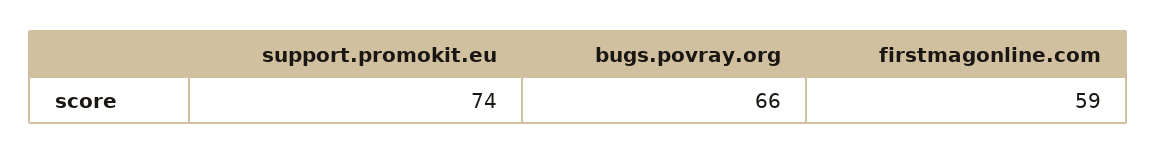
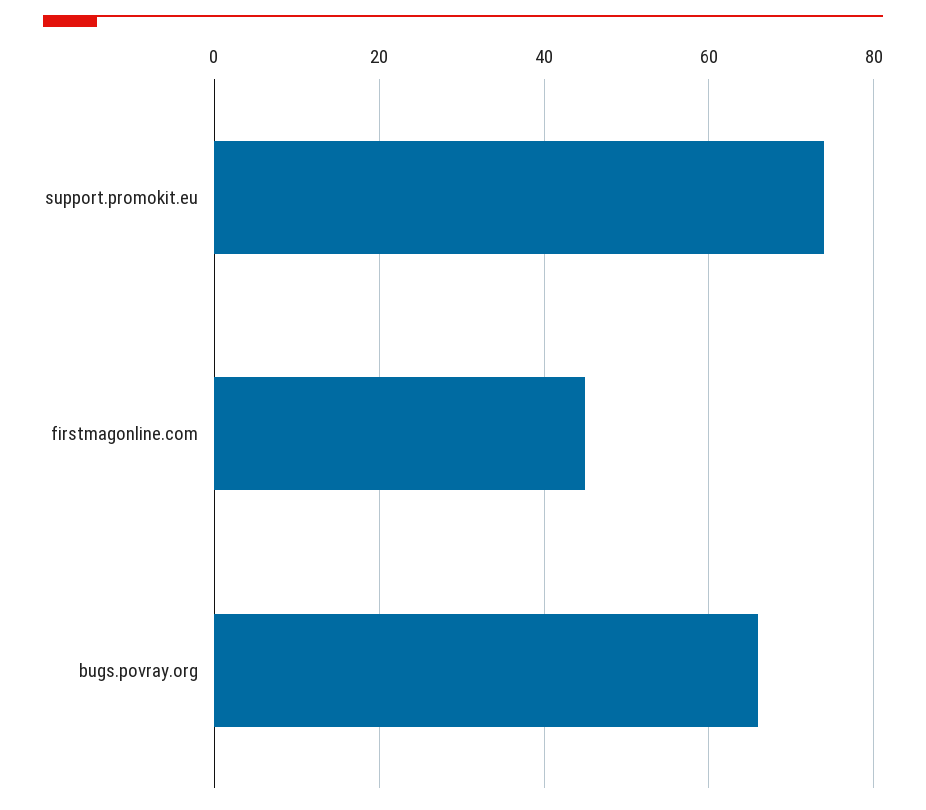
  {
    "support.promokit.eu": 74,
    "bugs.povray.org": 66,
-   "firstmagonline.com": 59
+   "firstmagonline.com": 45
  }

